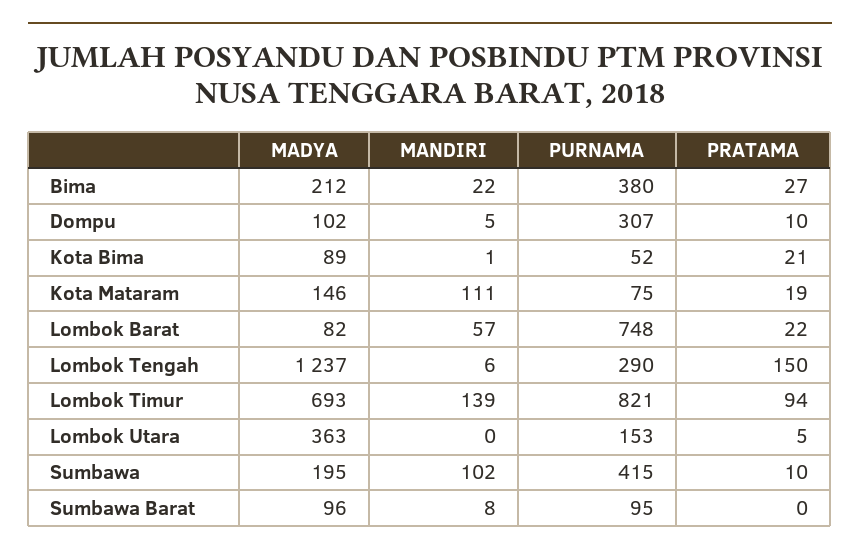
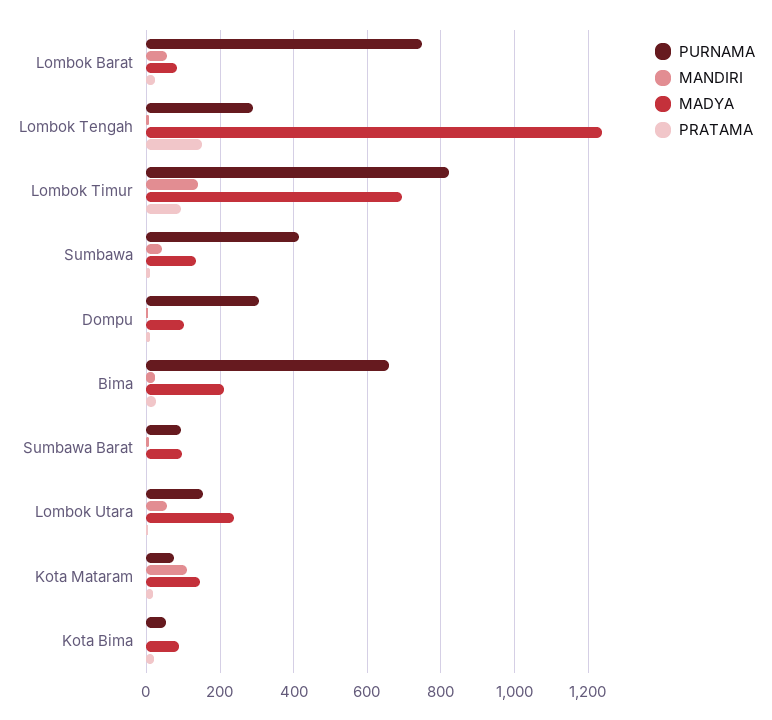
  {
    "MADYA": {
      "Bima": 212,
      "Dompu": 102,
      "Kota Bima": 89,
      "Kota Mataram": 146,
      "Lombok Barat": 82,
      "Lombok Tengah": 1237,
      "Lombok Timur": 693,
-     "Lombok Utara": 363,
+     "Lombok Utara": 240,
-     "Sumbawa": 195,
+     "Sumbawa": 140,
      "Sumbawa Barat": 96
    },
    "MANDIRI": {
      "Bima": 22,
      "Dompu": 5,
      "Kota Bima": 1,
      "Kota Mataram": 111,
      "Lombok Barat": 57,
      "Lombok Tengah": 6,
      "Lombok Timur": 139,
-     "Lombok Utara": 0,
+     "Lombok Utara": 60,
-     "Sumbawa": 102,
+     "Sumbawa": 40,
      "Sumbawa Barat": 8
    },
    "PURNAMA": {
-     "Bima": 380,
+     "Bima": 660,
      "Dompu": 307,
      "Kota Bima": 52,
      "Kota Mataram": 75,
      "Lombok Barat": 748,
      "Lombok Tengah": 290,
      "Lombok Timur": 821,
      "Lombok Utara": 153,
      "Sumbawa": 415,
      "Sumbawa Barat": 95
    },
    "PRATAMA": {
      "Bima": 27,
      "Dompu": 10,
      "Kota Bima": 21,
      "Kota Mataram": 19,
      "Lombok Barat": 22,
      "Lombok Tengah": 150,
      "Lombok Timur": 94,
      "Lombok Utara": 5,
      "Sumbawa": 10,
      "Sumbawa Barat": 0
    }
  }

